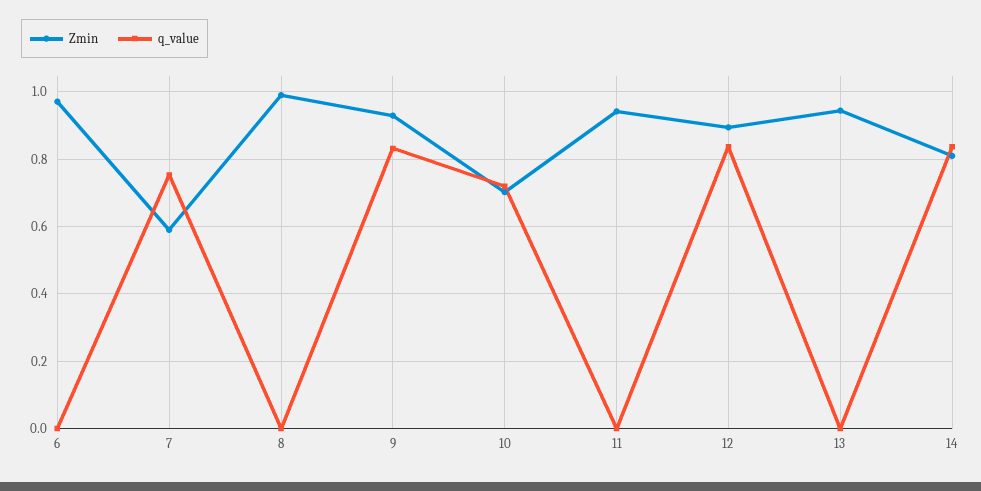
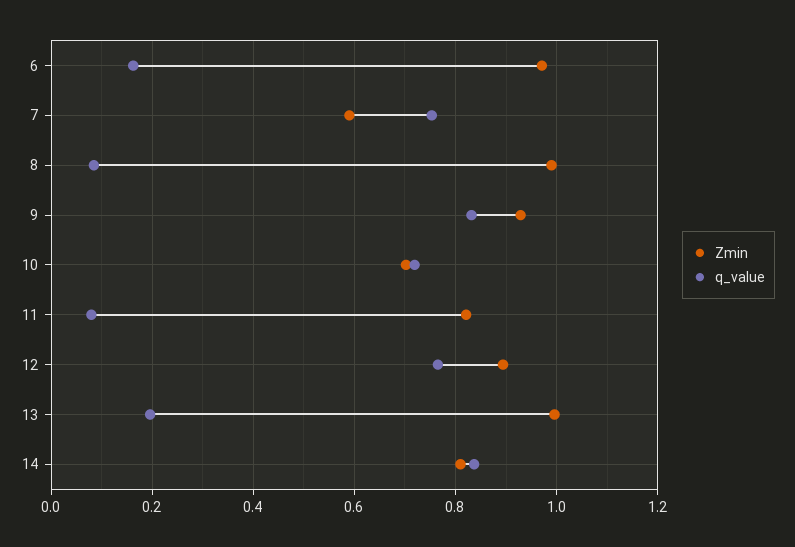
  {
    "Zmin": {
      "6": 0.98,
      "7": 0.6,
      "8": 1,
      "9": 0.92,
      "10": 0.7,
-     "11": 0.94,
+     "11": 0.82,
      "12": 0.9,
-     "13": 0.94,
+     "13": 1,
      "14": 0.82
    },
    "q_value": {
-     "6": 0,
+     "6": 0.16,
      "7": 0.76,
-     "8": 0,
+     "8": 0.08,
      "9": 0.84,
      "10": 0.72,
-     "11": 0,
+     "11": 0.08,
-     "12": 0.84,
+     "12": 0.76,
-     "13": 0,
+     "13": 0.2,
      "14": 0.84
    }
  }

